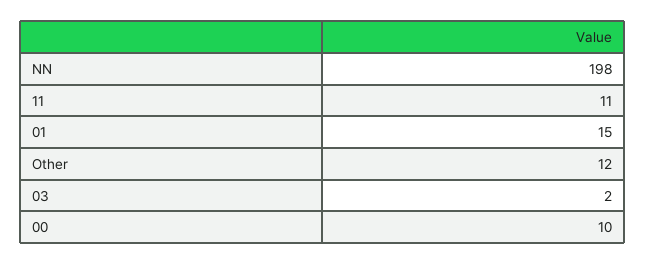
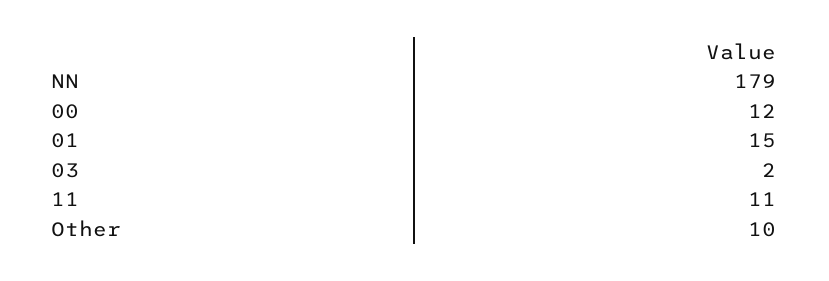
  {
-   "NN": 198,
+   "NN": 179,
    "11": 11,
    "01": 15,
-   "Other": 12,
+   "Other": 10,
    "03": 2,
-   "00": 10
+   "00": 12
  }

